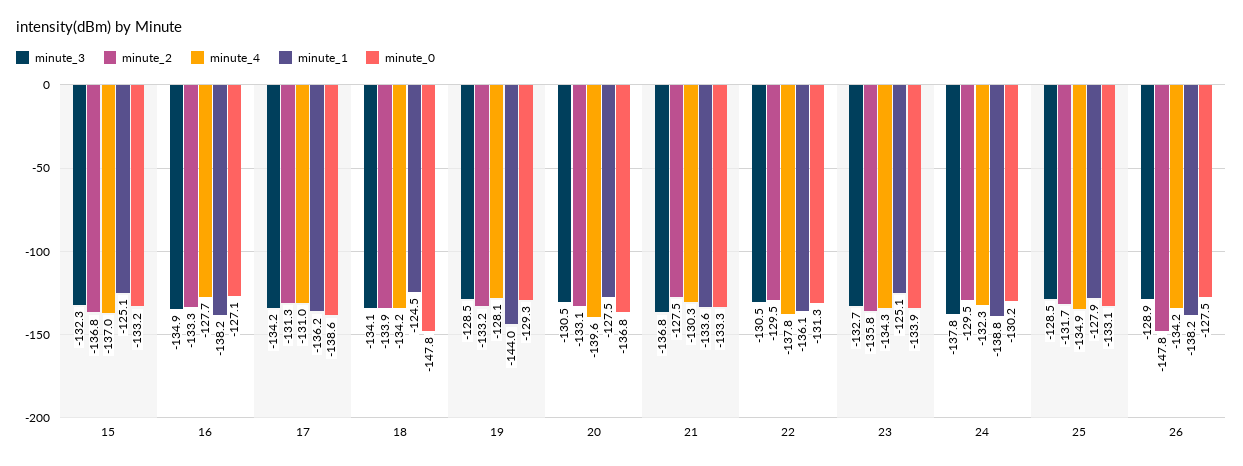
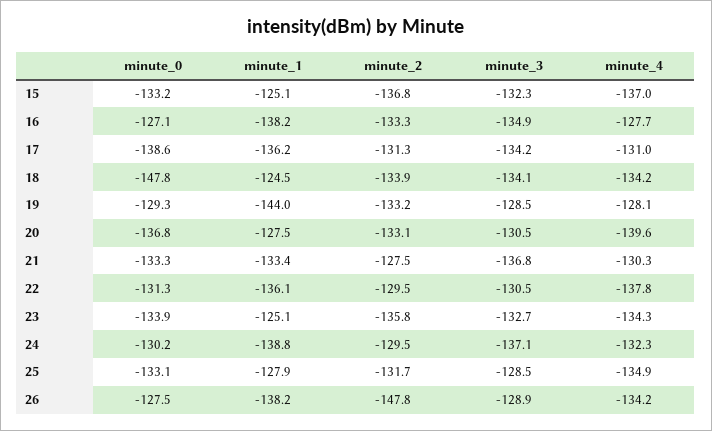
  {
    "minute_3": {
      "15": -132.3,
      "16": -134.9,
      "17": -134.2,
      "18": -134.1,
      "19": -128.5,
      "20": -130.5,
      "21": -136.8,
      "22": -130.5,
      "23": -132.7,
-     "24": -137.8,
+     "24": -137.1,
      "25": -128.5,
      "26": -128.9
    },
    "minute_2": {
      "15": -136.8,
      "16": -133.3,
      "17": -131.3,
      "18": -133.9,
      "19": -133.2,
      "20": -133.1,
      "21": -127.5,
      "22": -129.5,
      "23": -135.8,
      "24": -129.5,
      "25": -131.7,
      "26": -147.8
    },
    "minute_4": {
      "15": -137,
      "16": -127.7,
      "17": -131,
      "18": -134.2,
      "19": -128.1,
      "20": -139.6,
      "21": -130.3,
      "22": -137.8,
      "23": -134.3,
      "24": -132.3,
      "25": -134.9,
      "26": -134.2
    },
    "minute_1": {
      "15": -125.1,
      "16": -138.2,
      "17": -136.2,
      "18": -124.5,
      "19": -144,
      "20": -127.5,
-     "21": -133.6,
+     "21": -133.4,
      "22": -136.1,
      "23": -125.1,
      "24": -138.8,
      "25": -127.9,
      "26": -138.2
    },
    "minute_0": {
      "15": -133.2,
      "16": -127.1,
      "17": -138.6,
      "18": -147.8,
      "19": -129.3,
      "20": -136.8,
      "21": -133.3,
      "22": -131.3,
      "23": -133.9,
      "24": -130.2,
      "25": -133.1,
      "26": -127.5
    }
  }

